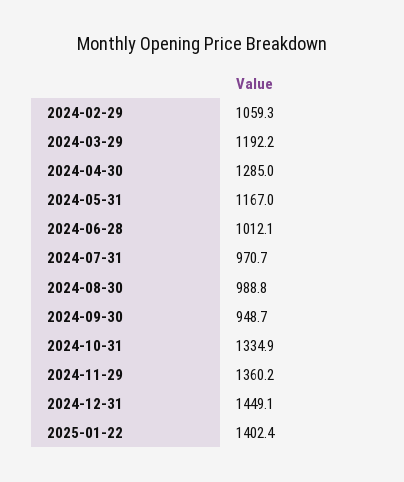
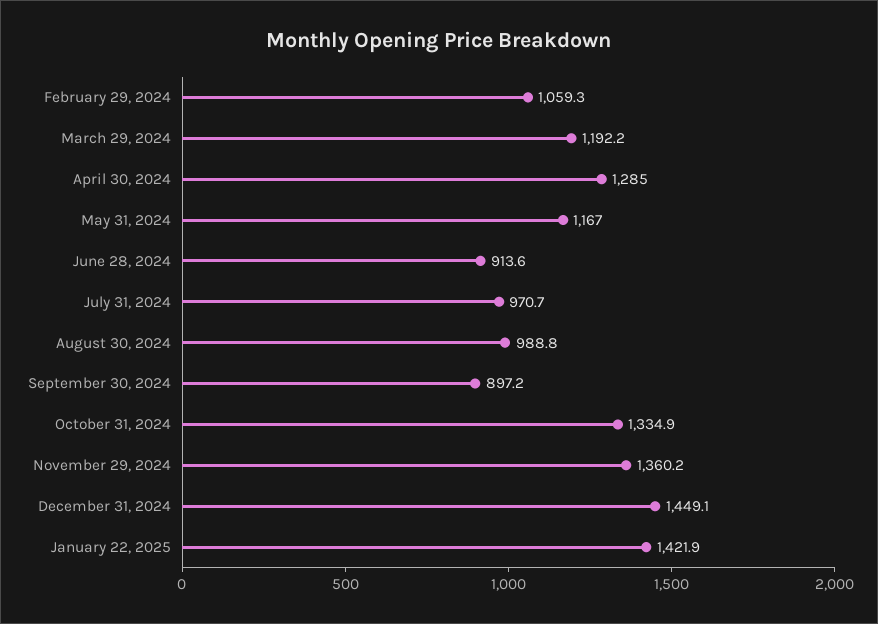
  {
    "2024-02-29": 1059.3,
    "2024-03-29": 1192.2,
    "2024-04-30": 1285,
    "2024-05-31": 1167,
-   "2024-06-28": 1012.1,
+   "2024-06-28": 913.6,
    "2024-07-31": 970.7,
    "2024-08-30": 988.8,
-   "2024-09-30": 948.7,
+   "2024-09-30": 897.2,
    "2024-10-31": 1334.9,
    "2024-11-29": 1360.2,
    "2024-12-31": 1449.1,
-   "2025-01-22": 1402.4
+   "2025-01-22": 1421.9
  }

